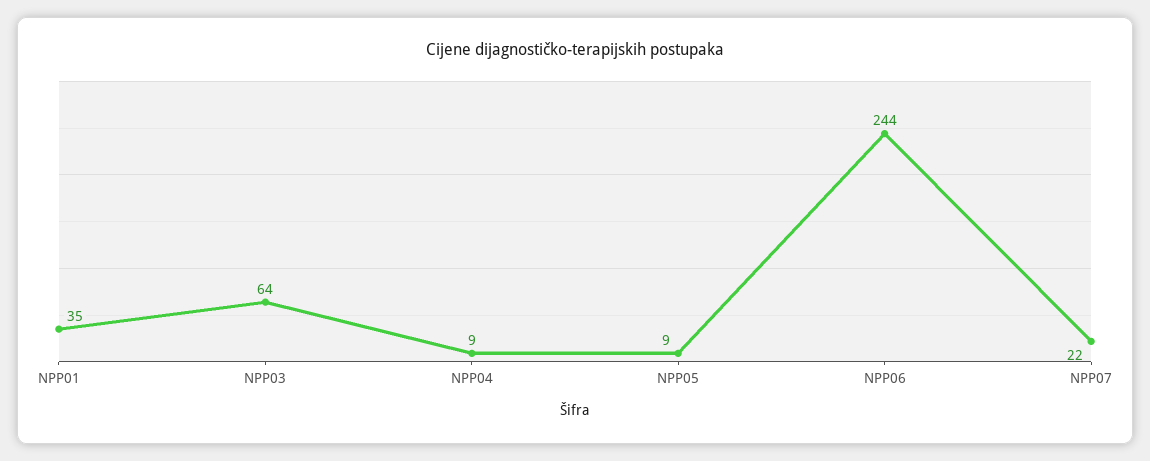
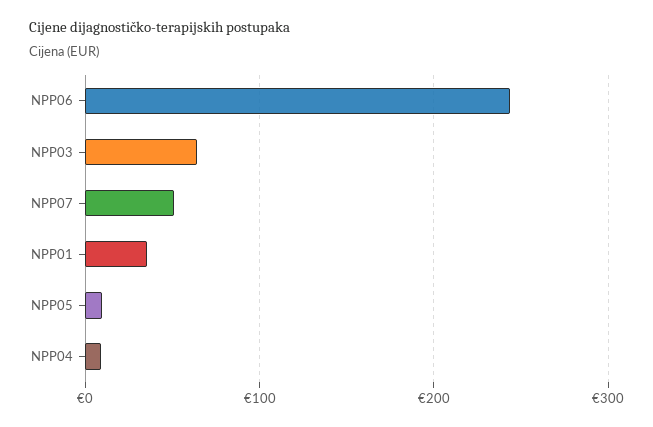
  {
    "NPP01": 35,
    "NPP03": 64,
    "NPP04": 9,
    "NPP05": 9,
    "NPP06": 244,
-   "NPP07": 22
+   "NPP07": 50
  }

